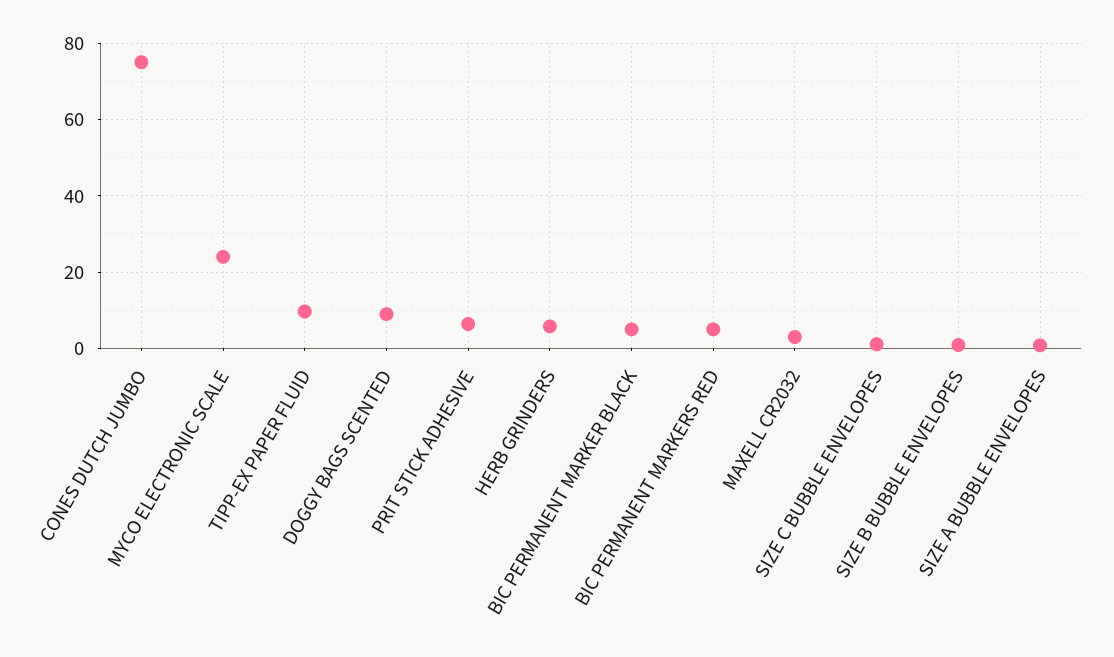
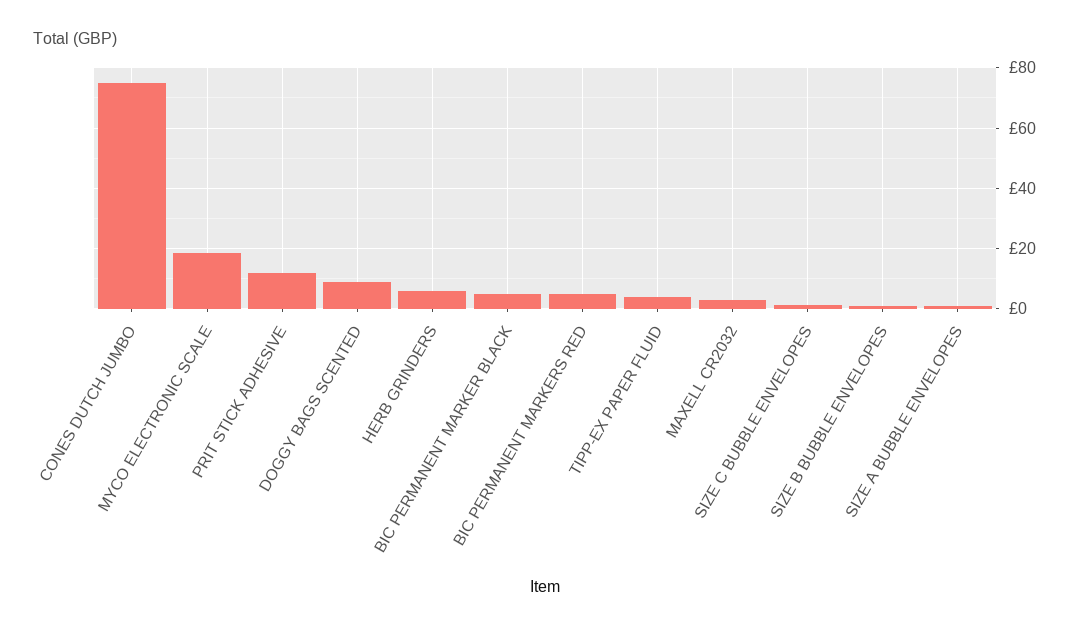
  {
    "CONES DUTCH JUMBO": 74,
-   "MYCO ELECTRONIC SCALE": 24,
+   "MYCO ELECTRONIC SCALE": 18,
-   "TIPP-EX PAPER FLUID": 10,
+   "TIPP-EX PAPER FLUID": 4,
    "DOGGY BAGS SCENTED": 8,
-   "PRIT STICK ADHESIVE": 6,
+   "PRIT STICK ADHESIVE": 12,
    "HERB GRINDERS": 6,
    "BIC PERMANENT MARKER BLACK": 4,
    "BIC PERMANENT MARKERS RED": 4,
    "MAXELL CR2032": 2,
    "SIZE C BUBBLE ENVELOPES": 2,
    "SIZE B BUBBLE ENVELOPES": 0,
    "SIZE A BUBBLE ENVELOPES": 0
  }

